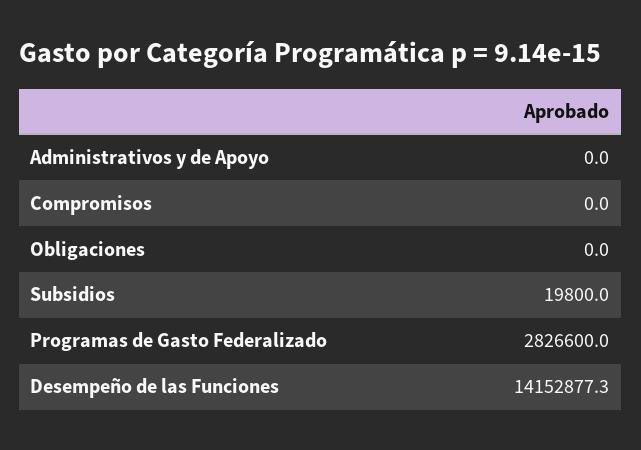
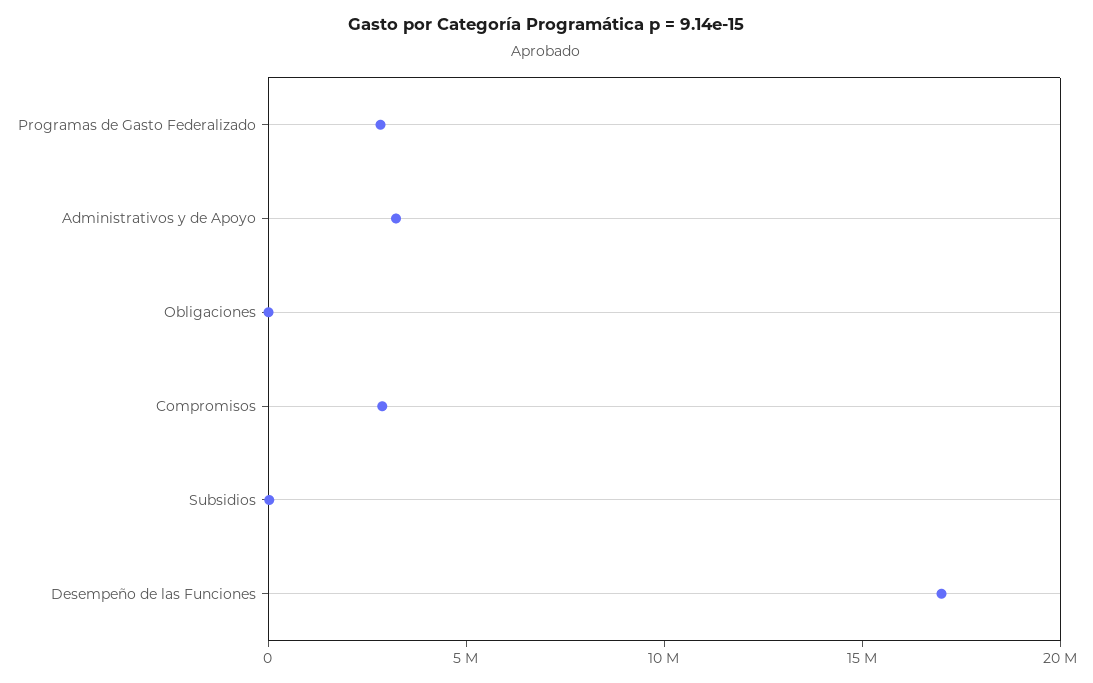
  {
-   "Administrativos y de Apoyo": 0,
+   "Administrativos y de Apoyo": 3000000,
-   "Compromisos": 0,
+   "Compromisos": 3000000,
    "Obligaciones": 0,
    "Subsidios": 19800,
    "Programas de Gasto Federalizado": 2826600,
-   "Desempeño de las Funciones": 14152877.3
+   "Desempeño de las Funciones": 17000000
  }

